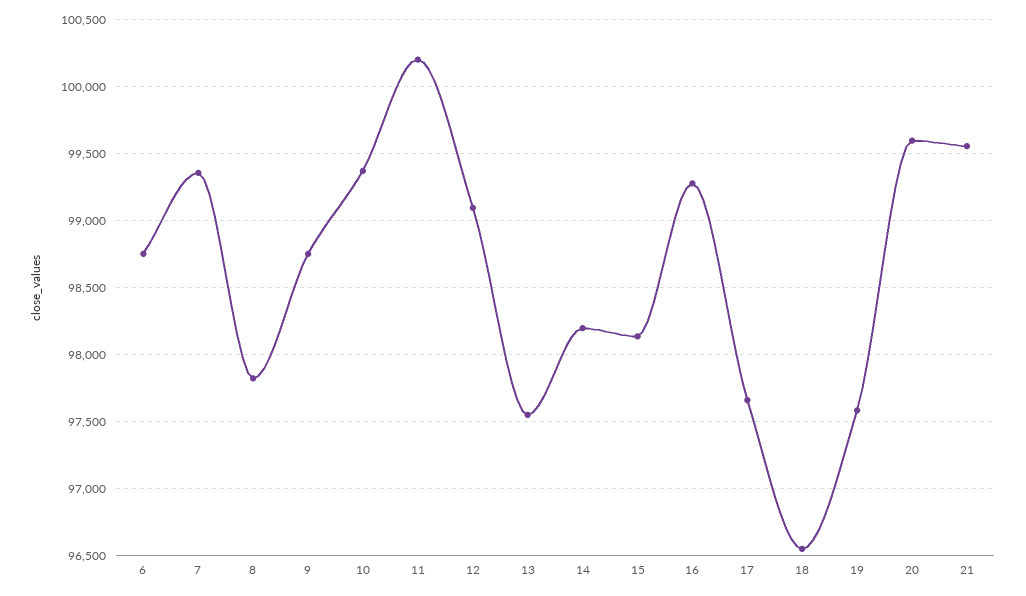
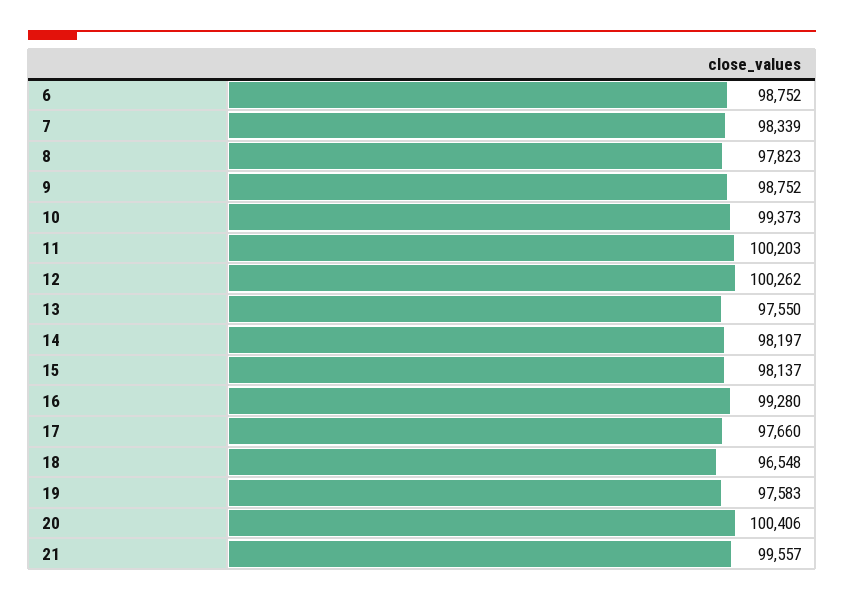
  {
    "6": 98752,
-   "7": 99350,
+   "7": 98339,
    "8": 97823,
    "9": 98752,
    "10": 99373,
    "11": 100203,
-   "12": 99100,
+   "12": 100262,
    "13": 97550,
    "14": 98197,
    "15": 98137,
    "16": 99280,
    "17": 97660,
    "18": 96548,
    "19": 97583,
-   "20": 99600,
+   "20": 100406,
    "21": 99557
  }

